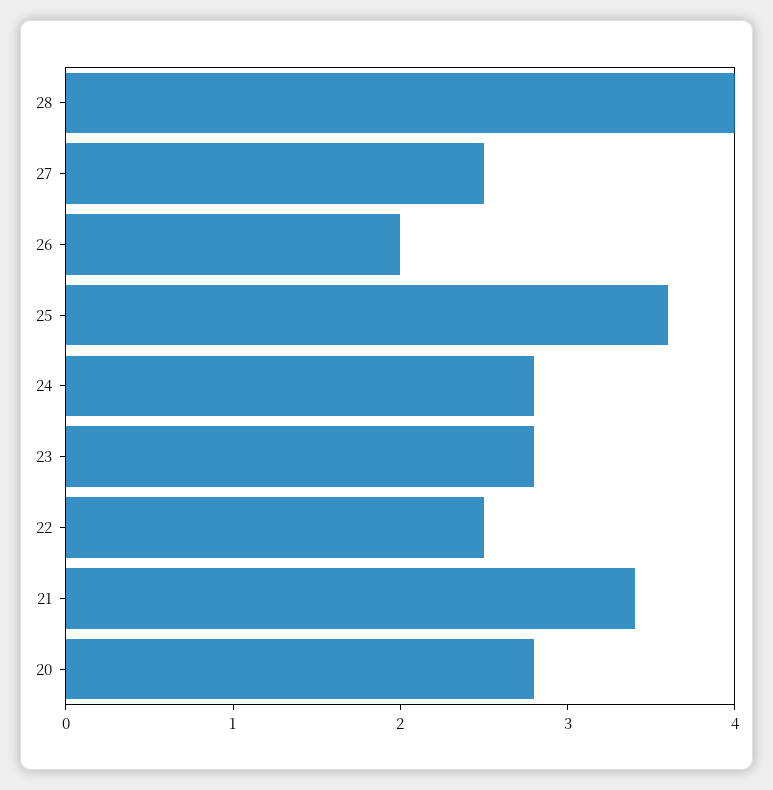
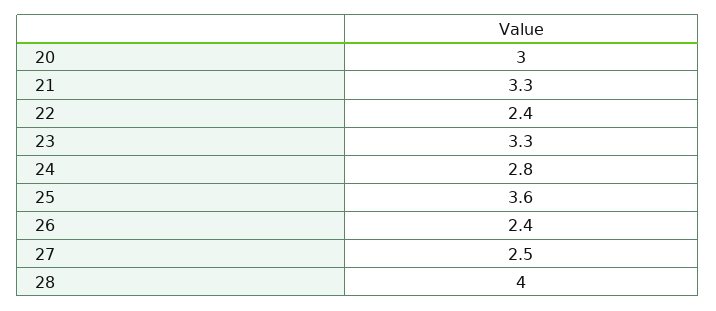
  {
    "28": 4,
    "27": 2.5,
-   "26": 2,
+   "26": 2.4,
    "25": 3.6,
    "24": 2.8,
-   "23": 2.8,
+   "23": 3.3,
-   "22": 2.5,
+   "22": 2.4,
-   "21": 3.4,
+   "21": 3.3,
-   "20": 2.8
+   "20": 3
  }

